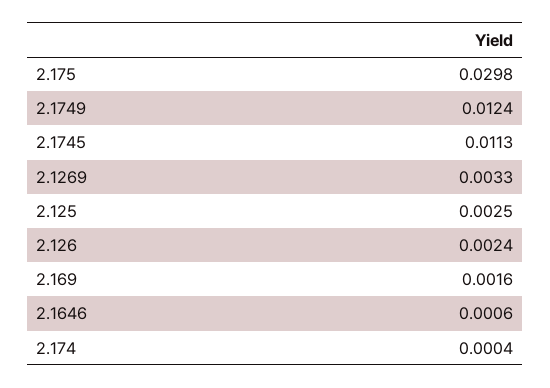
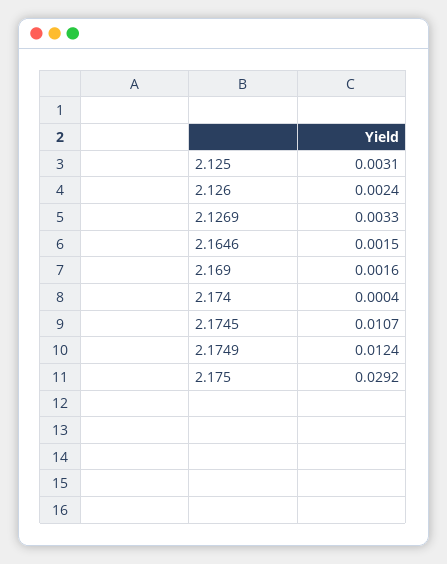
  {
-   "2.175": 0.0298,
+   "2.175": 0.0292,
    "2.1749": 0.0124,
-   "2.1745": 0.0113,
+   "2.1745": 0.0107,
    "2.1269": 0.0033,
-   "2.125": 0.0025,
+   "2.125": 0.0031,
    "2.126": 0.0024,
    "2.169": 0.0016,
-   "2.1646": 0.0006,
+   "2.1646": 0.0015,
    "2.174": 0.0004
  }

